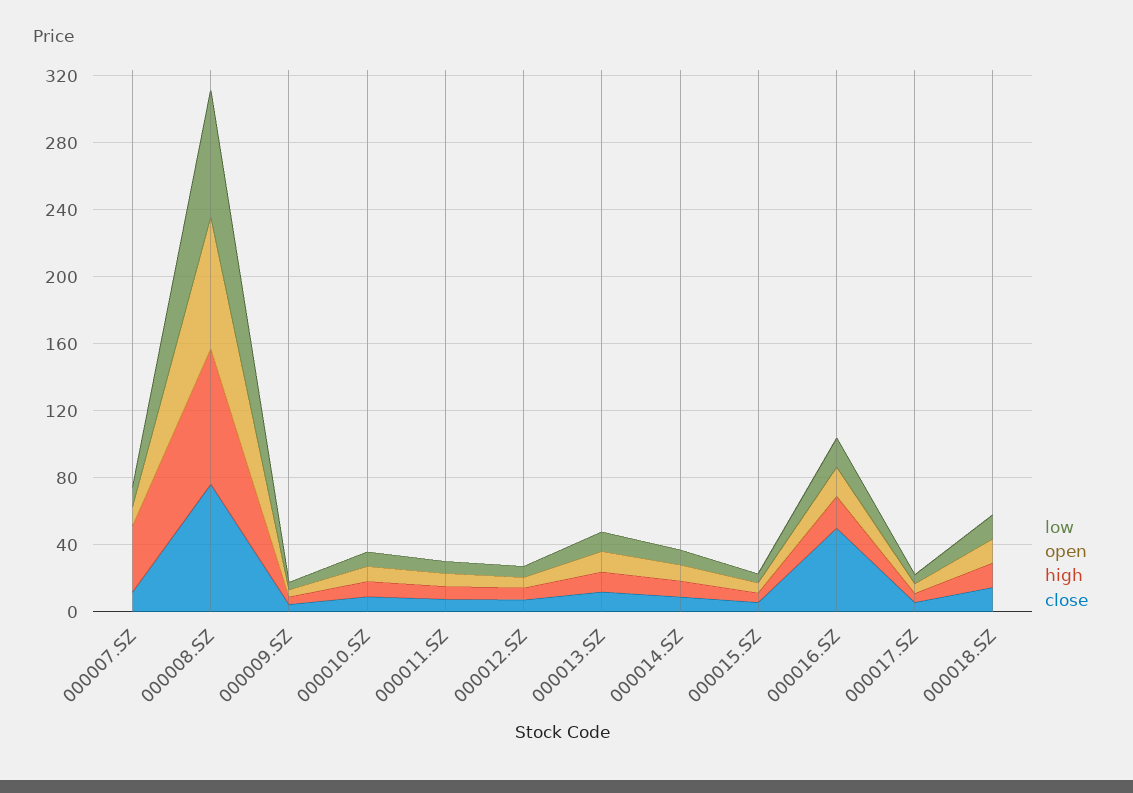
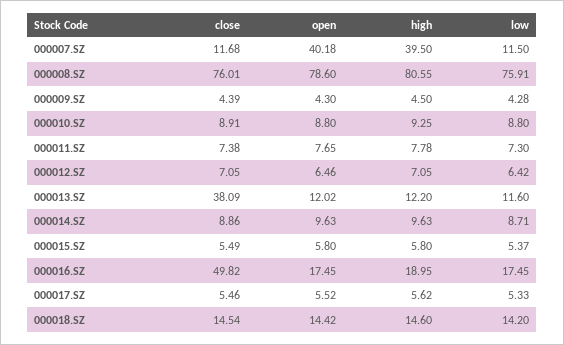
  {
    "low": {
      "000007.SZ": 11.5,
      "000008.SZ": 75.91,
      "000009.SZ": 4.28,
      "000010.SZ": 8.8,
      "000011.SZ": 7.3,
      "000012.SZ": 6.42,
      "000013.SZ": 11.6,
      "000014.SZ": 8.71,
      "000015.SZ": 5.37,
      "000016.SZ": 17.45,
      "000017.SZ": 5.33,
      "000018.SZ": 14.2
    },
    "open": {
-     "000007.SZ": 10,
+     "000007.SZ": 40.18,
      "000008.SZ": 78.6,
      "000009.SZ": 4.3,
      "000010.SZ": 8.8,
      "000011.SZ": 7.65,
      "000012.SZ": 6.46,
      "000013.SZ": 12.02,
      "000014.SZ": 9.63,
      "000015.SZ": 5.8,
      "000016.SZ": 17.45,
      "000017.SZ": 5.52,
      "000018.SZ": 14.42
    },
    "high": {
      "000007.SZ": 39.5,
      "000008.SZ": 80.55,
      "000009.SZ": 4.5,
      "000010.SZ": 9.25,
      "000011.SZ": 7.78,
      "000012.SZ": 7.05,
      "000013.SZ": 12.2,
      "000014.SZ": 9.63,
      "000015.SZ": 5.8,
      "000016.SZ": 18.95,
      "000017.SZ": 5.62,
      "000018.SZ": 14.6
    },
    "close": {
      "000007.SZ": 11.68,
      "000008.SZ": 76.01,
      "000009.SZ": 4.39,
      "000010.SZ": 8.91,
      "000011.SZ": 7.38,
      "000012.SZ": 7.05,
-     "000013.SZ": 10,
+     "000013.SZ": 38.09,
      "000014.SZ": 8.86,
      "000015.SZ": 5.49,
      "000016.SZ": 49.82,
      "000017.SZ": 5.46,
      "000018.SZ": 14.54
    }
  }

